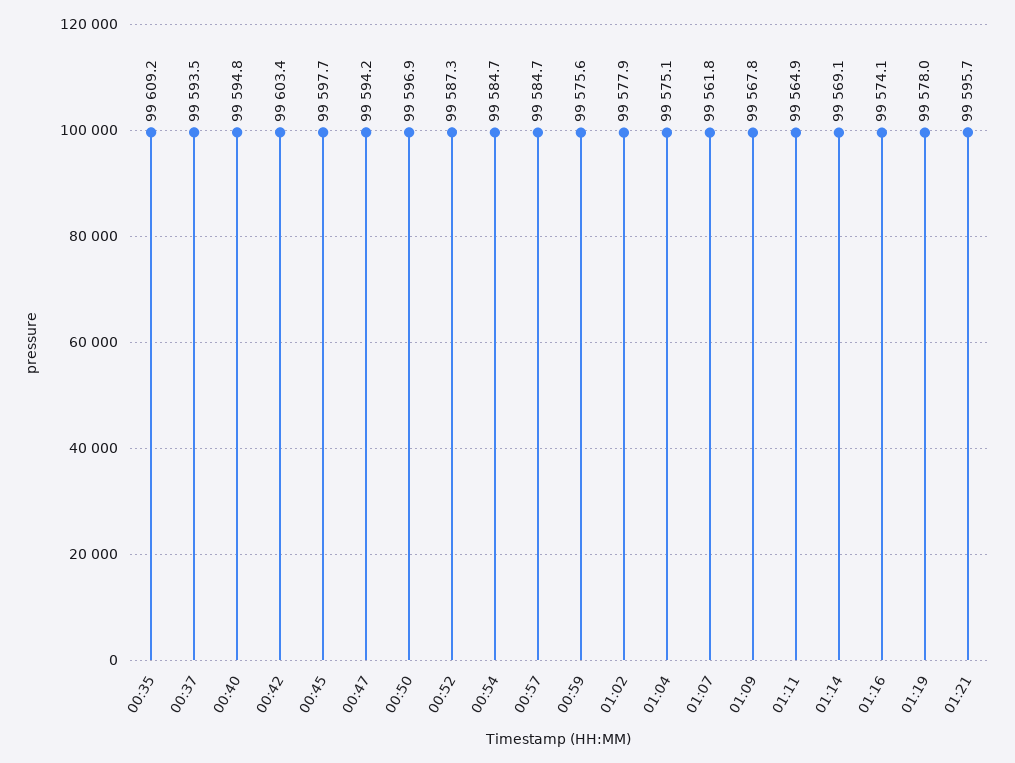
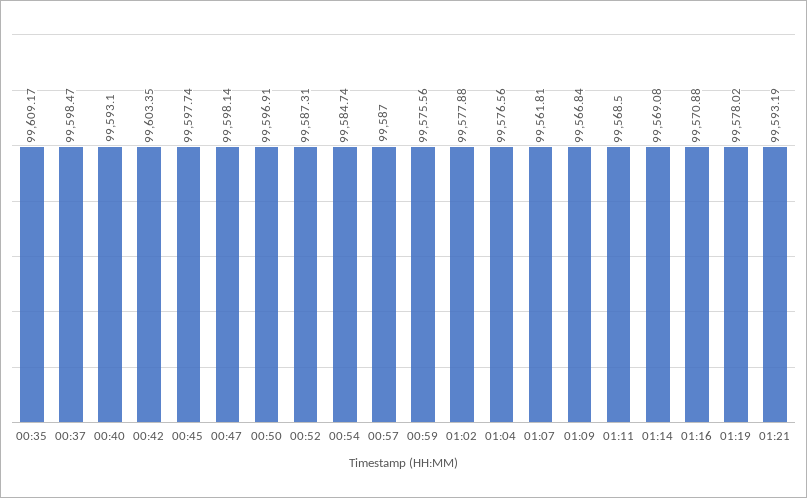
  {
    "00:35": 99609.17,
-   "00:37": 99593.5,
+   "00:37": 99598.47,
-   "00:40": 99594.8,
+   "00:40": 99593.1,
    "00:42": 99603.35,
    "00:45": 99597.74,
-   "00:47": 99594.2,
+   "00:47": 99598.14,
    "00:50": 99596.91,
    "00:52": 99587.31,
    "00:54": 99584.74,
-   "00:57": 99584.7,
+   "00:57": 99587,
    "00:59": 99575.56,
    "01:02": 99577.88,
-   "01:04": 99575.1,
+   "01:04": 99576.56,
    "01:07": 99561.81,
-   "01:09": 99567.8,
+   "01:09": 99566.84,
-   "01:11": 99564.9,
+   "01:11": 99568.5,
    "01:14": 99569.08,
-   "01:16": 99574.1,
+   "01:16": 99570.88,
    "01:19": 99578.02,
-   "01:21": 99595.7
+   "01:21": 99593.19
  }

